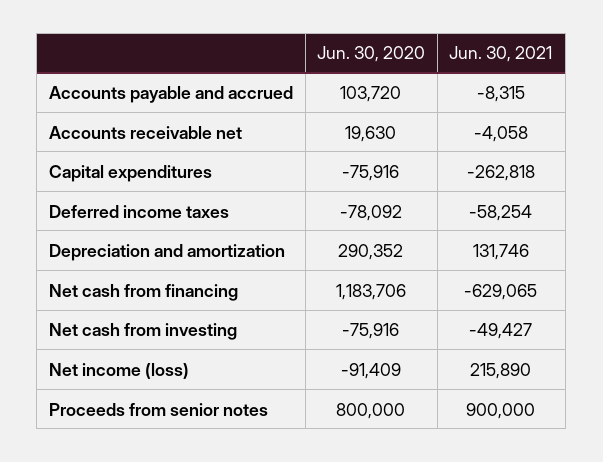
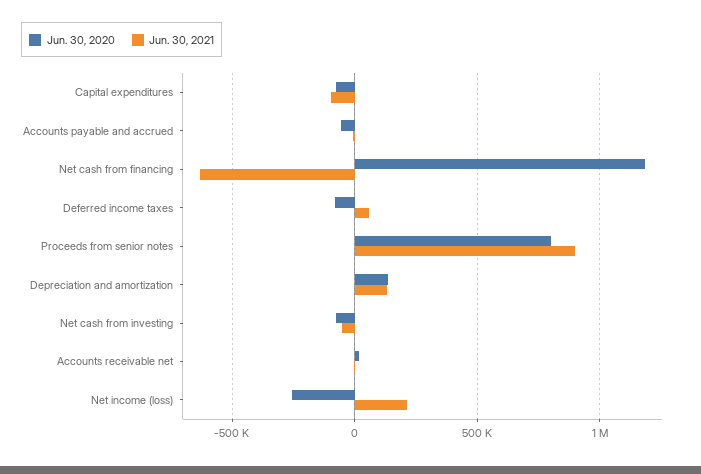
  {
    "Jun. 30, 2020": {
-     "Accounts payable and accrued": 103720,
+     "Accounts payable and accrued": -50000,
      "Accounts receivable net": 19630,
      "Capital expenditures": -75916,
      "Deferred income taxes": -78092,
-     "Depreciation and amortization": 290352,
+     "Depreciation and amortization": 150000,
      "Net cash from financing": 1183706,
      "Net cash from investing": -75916,
-     "Net income (loss)": -91409,
+     "Net income (loss)": -250000,
      "Proceeds from senior notes": 800000
    },
    "Jun. 30, 2021": {
      "Accounts payable and accrued": -8315,
      "Accounts receivable net": -4058,
-     "Capital expenditures": -262818,
+     "Capital expenditures": -100000,
-     "Deferred income taxes": -58254,
+     "Deferred income taxes": 50000,
      "Depreciation and amortization": 131746,
      "Net cash from financing": -629065,
      "Net cash from investing": -49427,
      "Net income (loss)": 215890,
      "Proceeds from senior notes": 900000
    }
  }

